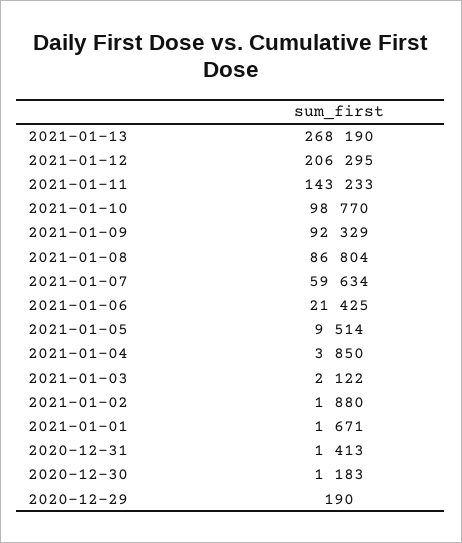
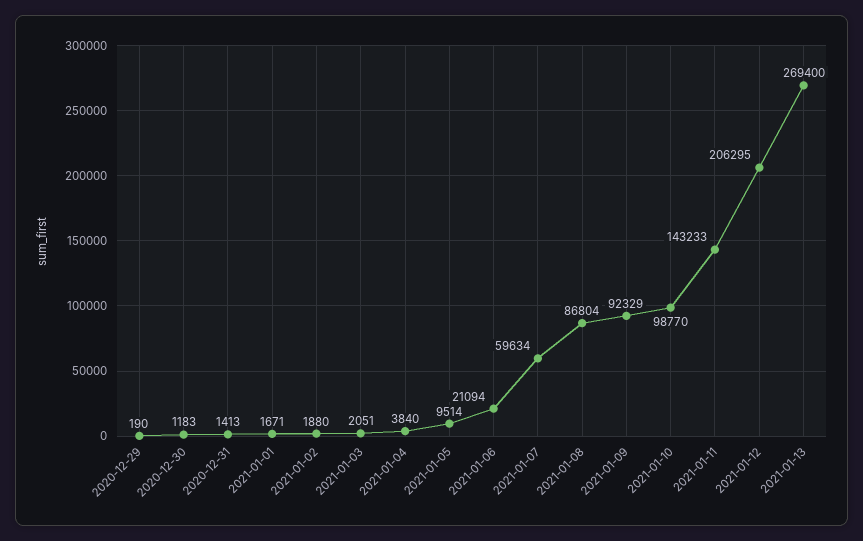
  {
-   "2021-01-13": 268190,
+   "2021-01-13": 269400,
    "2021-01-12": 206295,
    "2021-01-11": 143233,
    "2021-01-10": 98770,
    "2021-01-09": 92329,
    "2021-01-08": 86804,
    "2021-01-07": 59634,
-   "2021-01-06": 21425,
+   "2021-01-06": 21094,
    "2021-01-05": 9514,
-   "2021-01-04": 3850,
+   "2021-01-04": 3840,
-   "2021-01-03": 2122,
+   "2021-01-03": 2051,
    "2021-01-02": 1880,
    "2021-01-01": 1671,
    "2020-12-31": 1413,
    "2020-12-30": 1183,
    "2020-12-29": 190
  }

